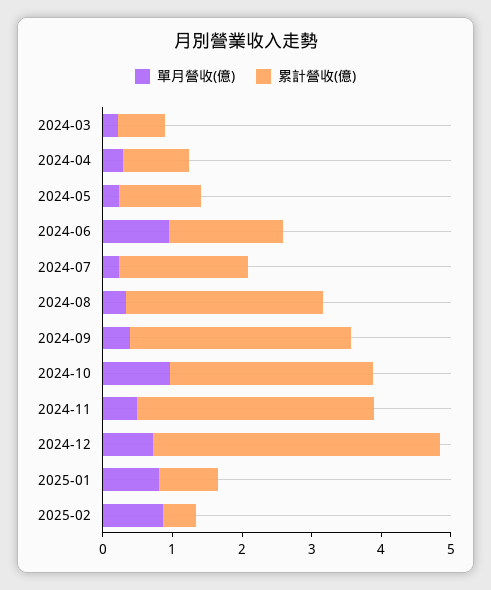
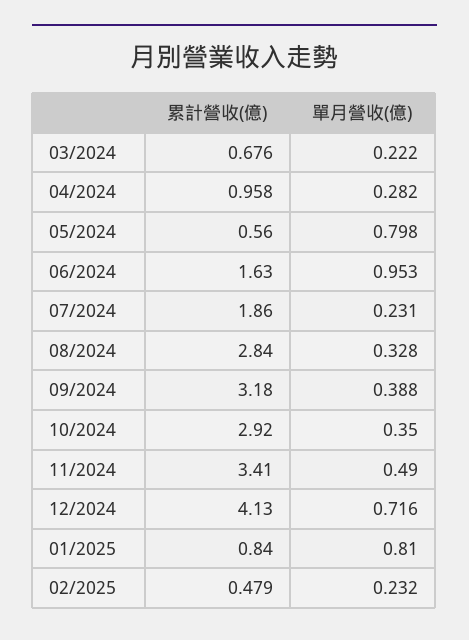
  {
    "單月營收(億)": {
      "2024-03": 0.222,
      "2024-04": 0.282,
-     "2024-05": 0.2,
+     "2024-05": 0.798,
      "2024-06": 0.953,
      "2024-07": 0.231,
      "2024-08": 0.328,
      "2024-09": 0.388,
-     "2024-10": 1,
+     "2024-10": 0.35,
      "2024-11": 0.49,
      "2024-12": 0.716,
      "2025-01": 0.81,
-     "2025-02": 0.8
+     "2025-02": 0.232
    },
    "累計營收(億)": {
      "2024-03": 0.676,
      "2024-04": 0.958,
-     "2024-05": 1.2,
+     "2024-05": 0.56,
      "2024-06": 1.63,
      "2024-07": 1.86,
      "2024-08": 2.84,
      "2024-09": 3.18,
      "2024-10": 2.92,
      "2024-11": 3.41,
      "2024-12": 4.13,
      "2025-01": 0.84,
      "2025-02": 0.479
    }
  }

